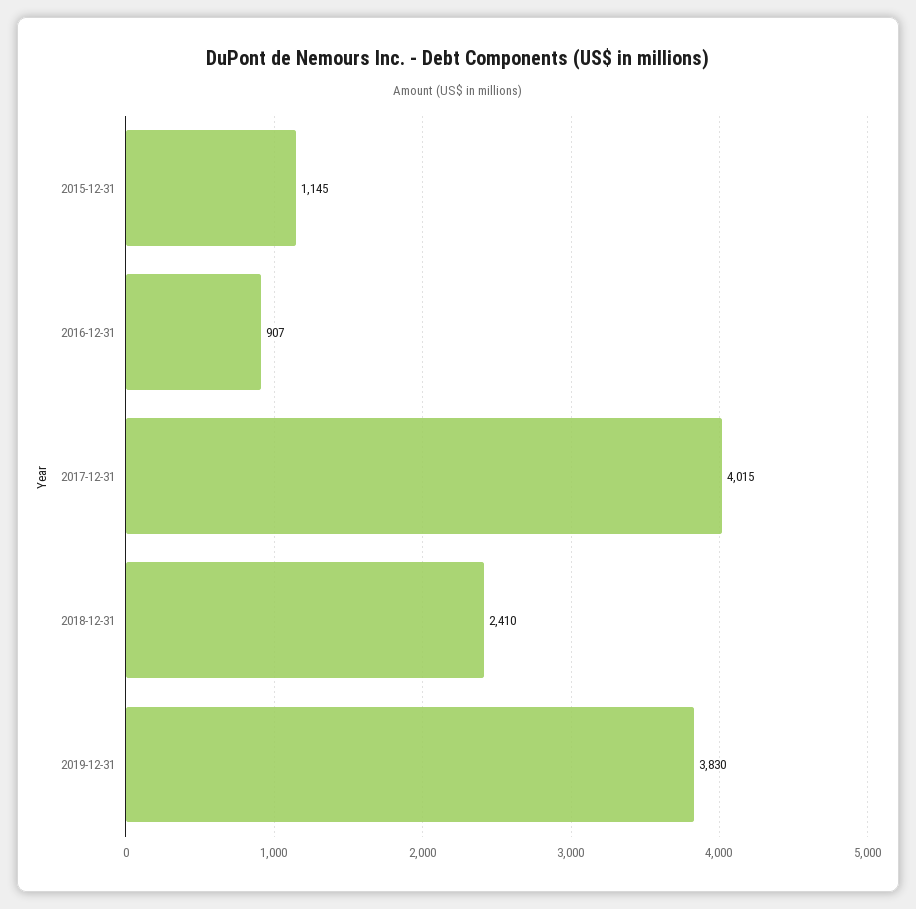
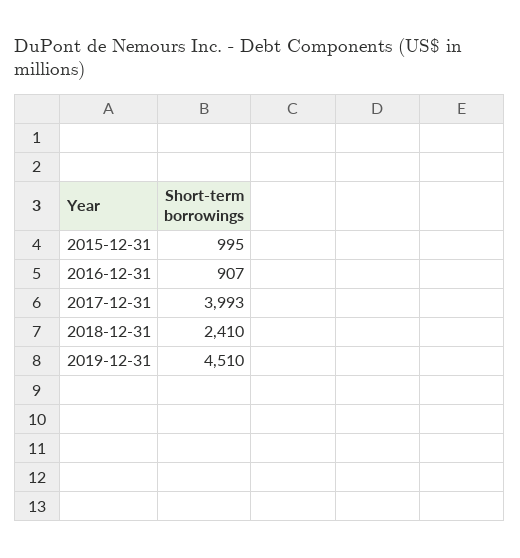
  {
-   "2015-12-31": 1145,
+   "2015-12-31": 995,
    "2016-12-31": 907,
-   "2017-12-31": 4015,
+   "2017-12-31": 3993,
    "2018-12-31": 2410,
-   "2019-12-31": 3830
+   "2019-12-31": 4510
  }

